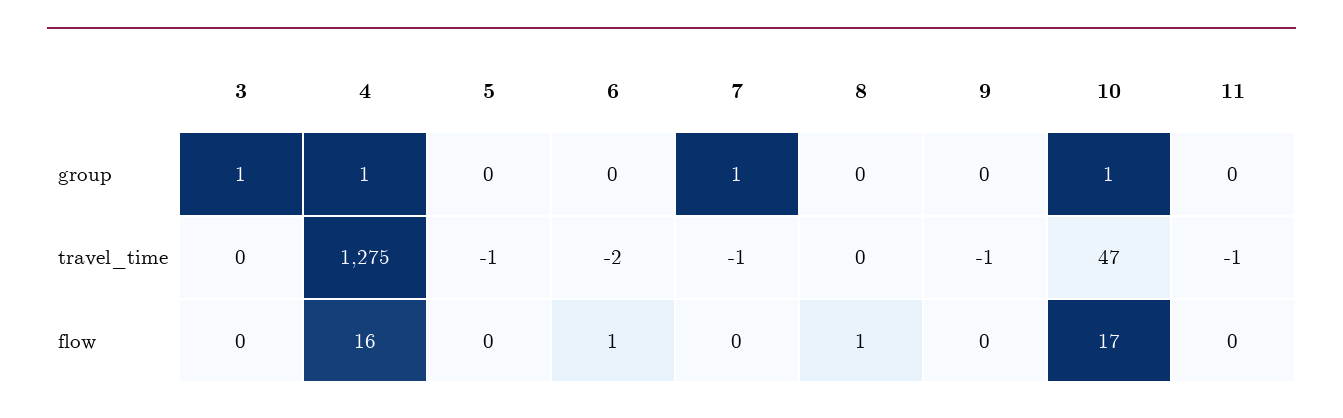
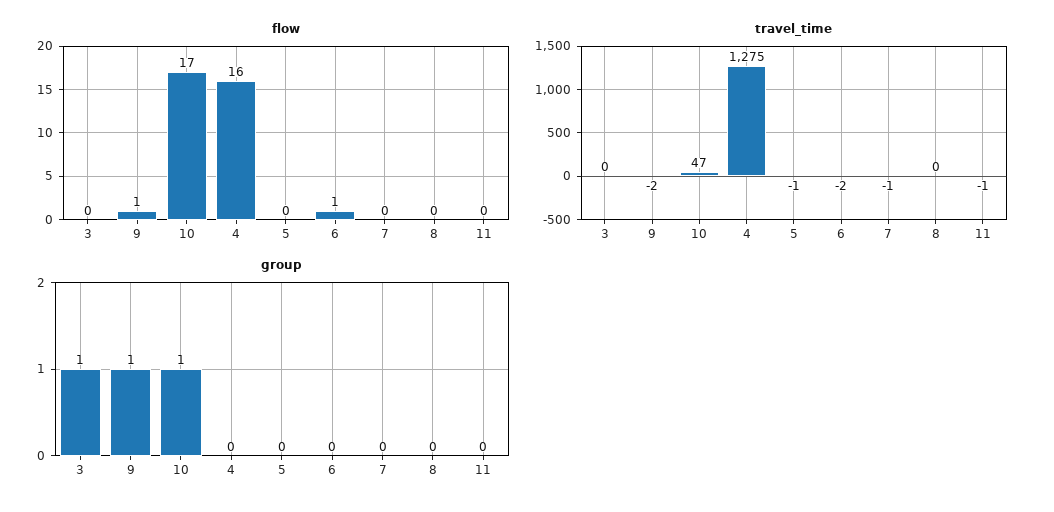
  {
    "group": {
      "3": 1,
-     "4": 1,
+     "4": 0,
      "5": 0,
      "6": 0,
-     "7": 1,
+     "7": 0,
      "8": 0,
-     "9": 0,
+     "9": 1,
      "10": 1,
      "11": 0
    },
    "travel_time": {
      "3": 0,
      "4": 1275,
      "5": -1,
      "6": -2,
      "7": -1,
      "8": 0,
-     "9": -1,
+     "9": -2,
      "10": 47,
      "11": -1
    },
    "flow": {
      "3": 0,
      "4": 16,
      "5": 0,
      "6": 1,
      "7": 0,
-     "8": 1,
+     "8": 0,
-     "9": 0,
+     "9": 1,
      "10": 17,
      "11": 0
    }
  }

